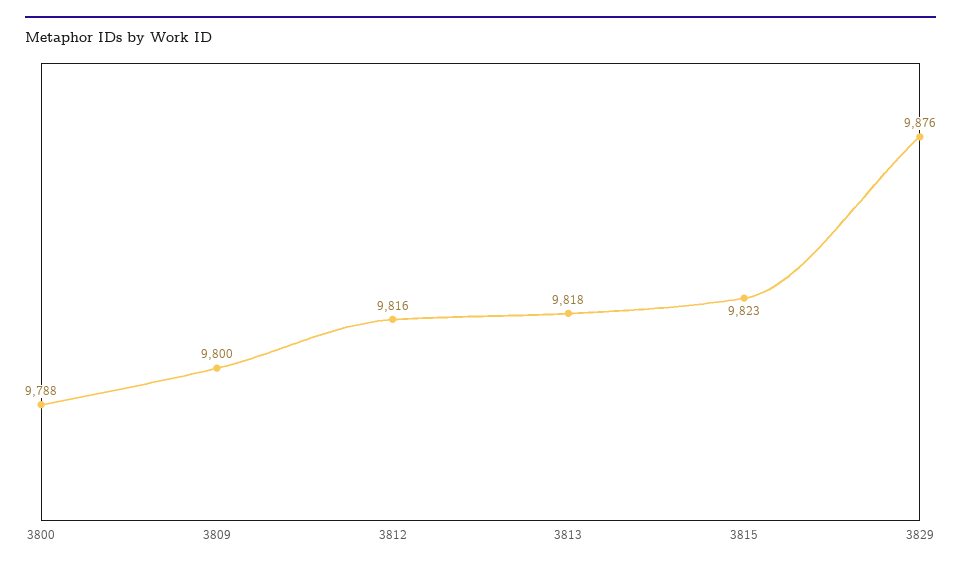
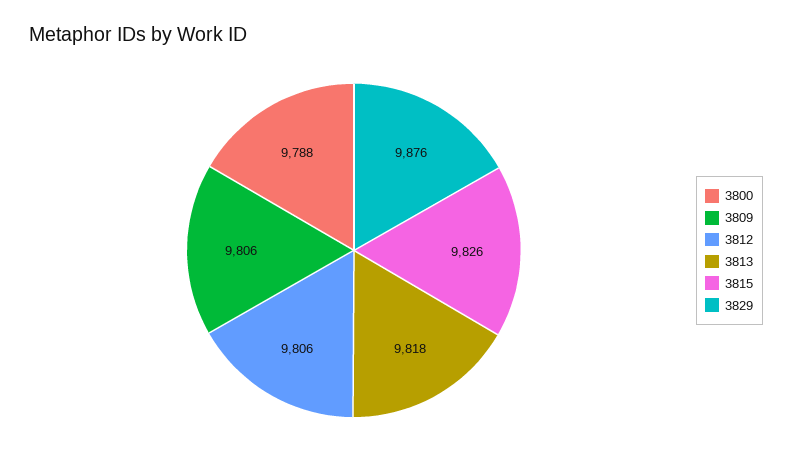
  {
    "3800": 9788,
-   "3809": 9800,
+   "3809": 9806,
-   "3812": 9816,
+   "3812": 9806,
    "3813": 9818,
-   "3815": 9823,
+   "3815": 9826,
    "3829": 9876
  }

